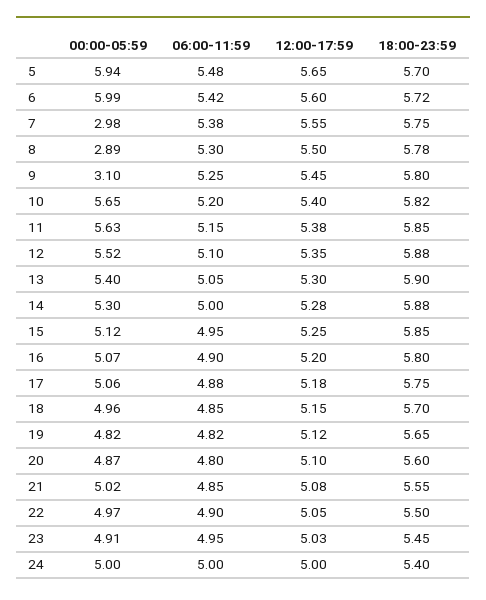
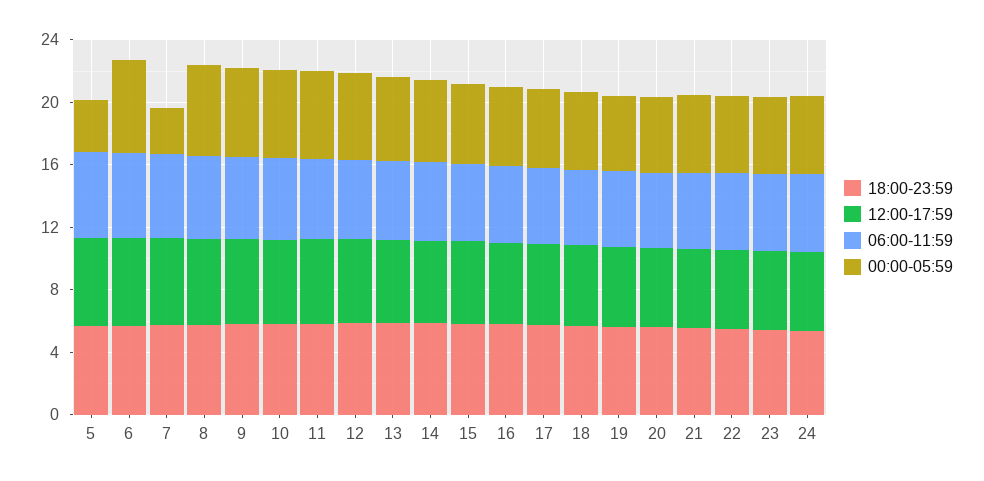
  {
    "00:00-05:59": {
-     "5": 5.94,
+     "5": 3,
      "6": 5.99,
      "7": 2.98,
-     "8": 2.89,
+     "8": 6,
-     "9": 3.1,
+     "9": 6,
      "10": 5.65,
      "11": 5.63,
      "12": 5.52,
      "13": 5.4,
      "14": 5.3,
      "15": 5.12,
      "16": 5.07,
      "17": 5.06,
      "18": 4.96,
      "19": 4.82,
      "20": 4.87,
      "21": 5.02,
      "22": 4.97,
      "23": 4.91,
      "24": 5
    },
    "06:00-11:59": {
      "5": 5.48,
      "6": 5.42,
      "7": 5.38,
      "8": 5.3,
      "9": 5.25,
      "10": 5.2,
      "11": 5.15,
      "12": 5.1,
      "13": 5.05,
      "14": 5,
      "15": 4.95,
      "16": 4.9,
      "17": 4.88,
      "18": 4.85,
      "19": 4.82,
      "20": 4.8,
      "21": 4.85,
      "22": 4.9,
      "23": 4.95,
      "24": 5
    },
    "12:00-17:59": {
      "5": 5.65,
      "6": 5.6,
      "7": 5.55,
      "8": 5.5,
      "9": 5.45,
      "10": 5.4,
      "11": 5.38,
      "12": 5.35,
      "13": 5.3,
      "14": 5.28,
      "15": 5.25,
      "16": 5.2,
      "17": 5.18,
      "18": 5.15,
      "19": 5.12,
      "20": 5.1,
      "21": 5.08,
      "22": 5.05,
      "23": 5.03,
      "24": 5
    },
    "18:00-23:59": {
      "5": 5.7,
      "6": 5.72,
      "7": 5.75,
      "8": 5.78,
      "9": 5.8,
      "10": 5.82,
      "11": 5.85,
      "12": 5.88,
      "13": 5.9,
      "14": 5.88,
      "15": 5.85,
      "16": 5.8,
      "17": 5.75,
      "18": 5.7,
      "19": 5.65,
      "20": 5.6,
      "21": 5.55,
      "22": 5.5,
      "23": 5.45,
      "24": 5.4
    }
  }

